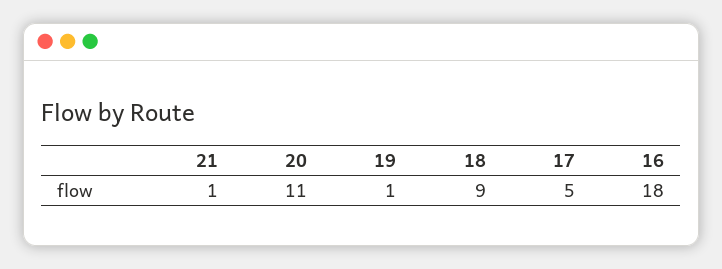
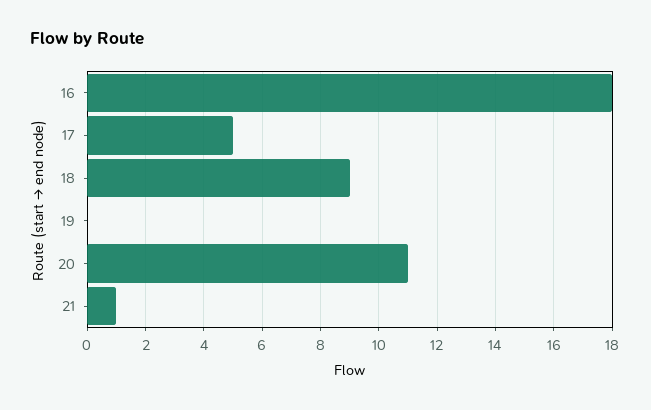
  {
    "21": 1,
    "20": 11,
-   "19": 1,
+   "19": 0,
    "18": 9,
    "17": 5,
    "16": 18
  }

